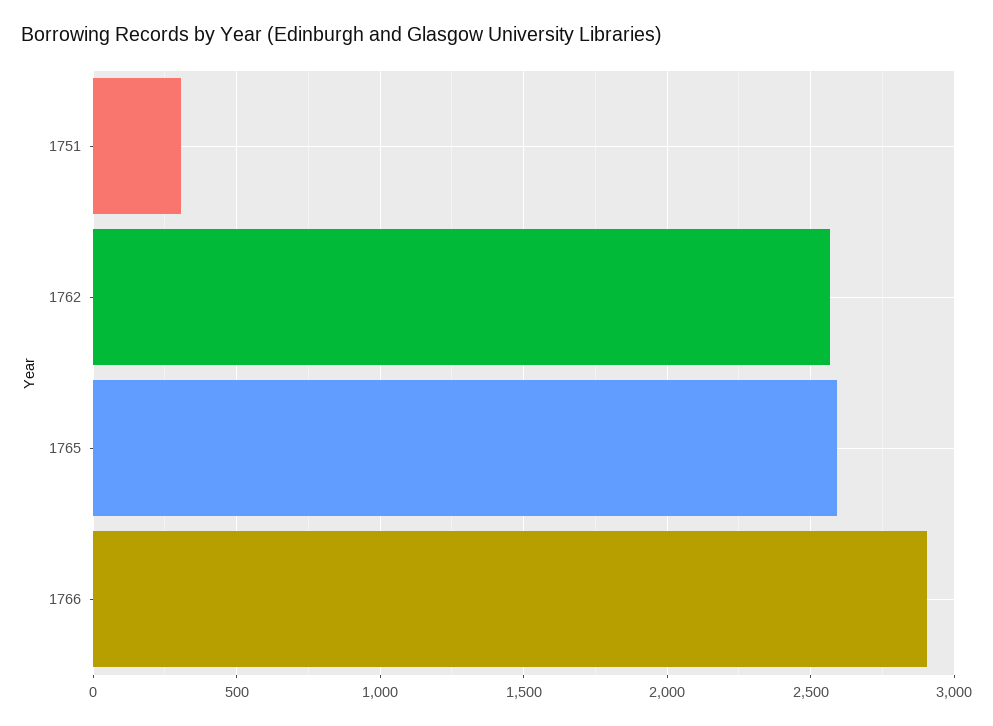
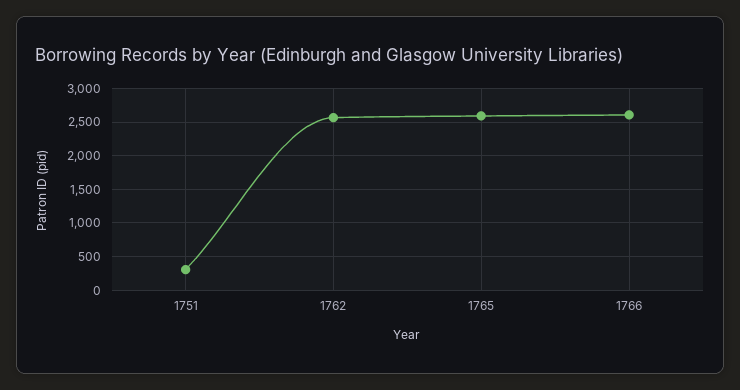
  {
    "1751": 300,
    "1762": 2550,
    "1765": 2600,
-   "1766": 2900
+   "1766": 2600
  }

